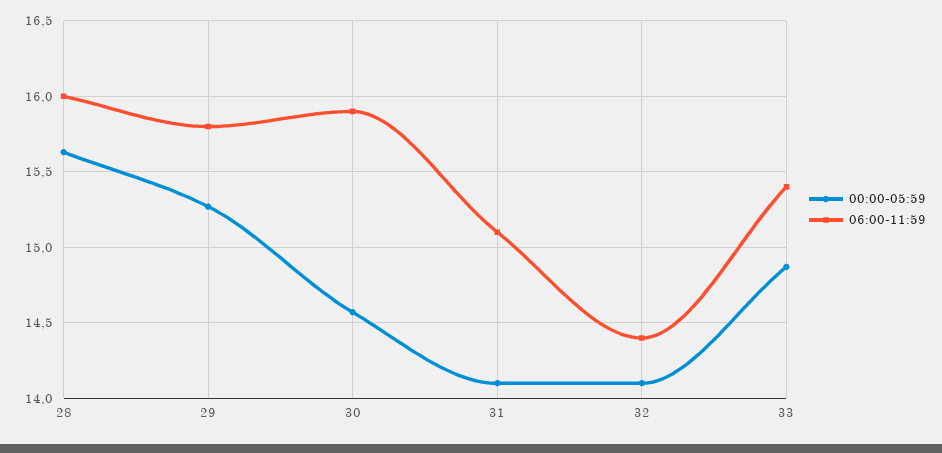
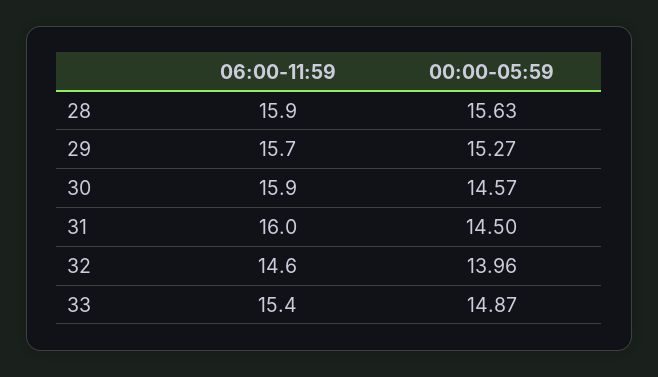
  {
    "00:00-05:59": {
      "28": 15.63,
      "29": 15.27,
      "30": 14.57,
-     "31": 14.1,
+     "31": 14.5,
-     "32": 14.1,
+     "32": 13.96,
      "33": 14.87
    },
    "06:00-11:59": {
-     "28": 16,
+     "28": 15.9,
-     "29": 15.8,
+     "29": 15.7,
      "30": 15.9,
-     "31": 15.1,
+     "31": 16,
-     "32": 14.4,
+     "32": 14.6,
      "33": 15.4
    }
  }

